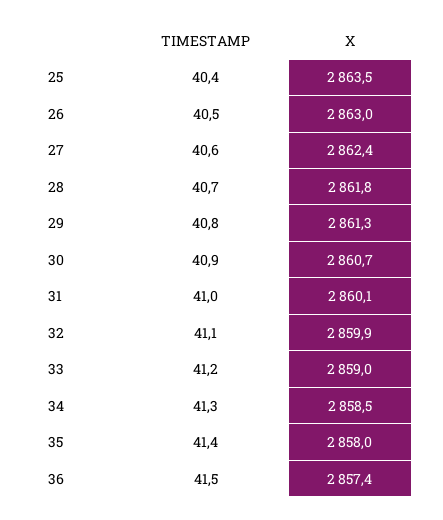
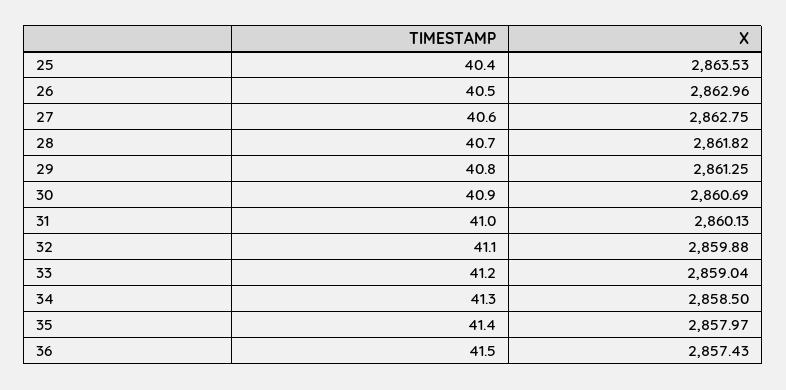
  {
    "TIMESTAMP": {
      "25": 40.4,
      "26": 40.5,
      "27": 40.6,
      "28": 40.7,
      "29": 40.8,
      "30": 40.9,
      "31": 41,
      "32": 41.1,
      "33": 41.2,
      "34": 41.3,
      "35": 41.4,
      "36": 41.5
    },
    "X": {
      "25": 2863.53,
      "26": 2862.96,
-     "27": 2862.4,
+     "27": 2862.75,
      "28": 2861.82,
      "29": 2861.25,
      "30": 2860.69,
      "31": 2860.13,
      "32": 2859.88,
      "33": 2859.04,
      "34": 2858.5,
      "35": 2857.97,
      "36": 2857.43
    }
  }

